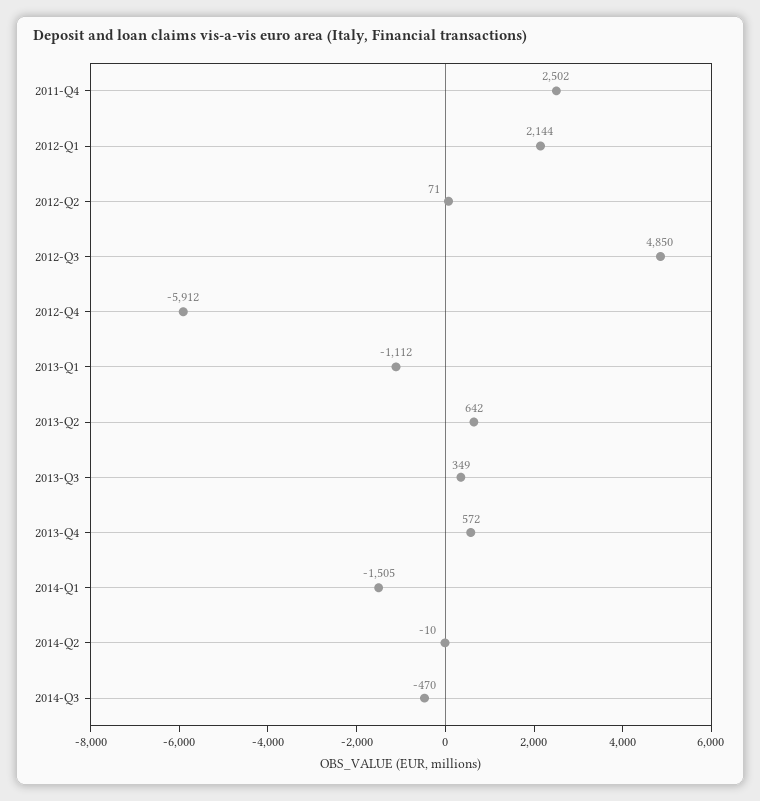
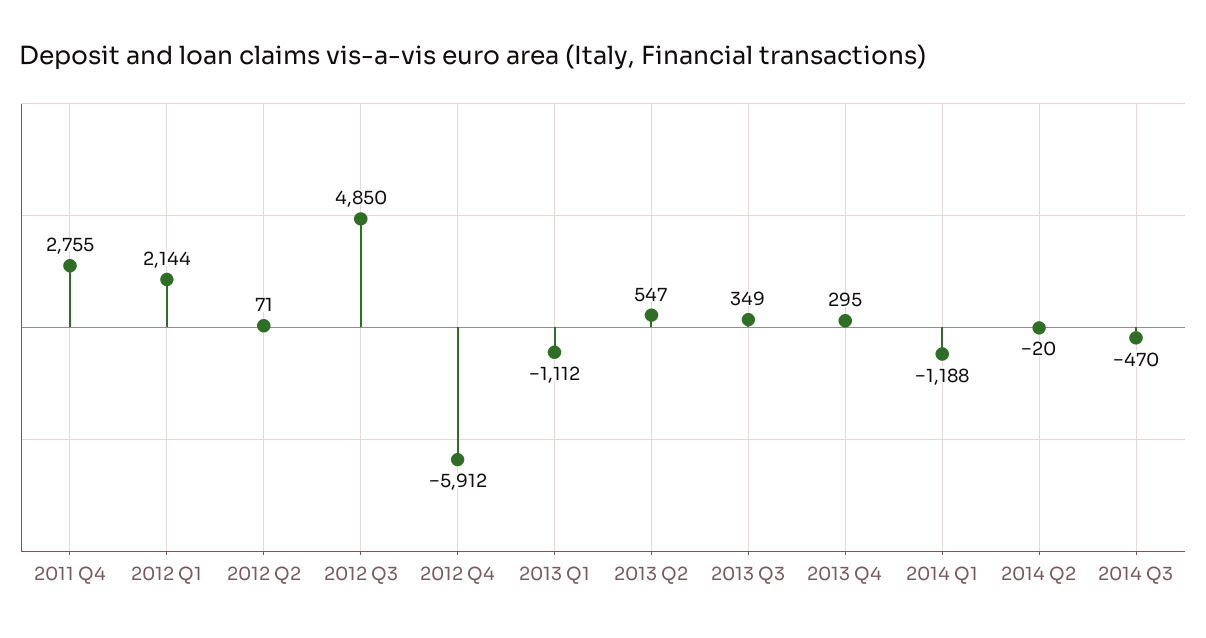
  {
-   "2011-Q4": 2502,
+   "2011-Q4": 2755,
    "2012-Q1": 2144,
    "2012-Q2": 71,
    "2012-Q3": 4850,
    "2012-Q4": -5912,
    "2013-Q1": -1112,
-   "2013-Q2": 642,
+   "2013-Q2": 547,
    "2013-Q3": 349,
-   "2013-Q4": 572,
+   "2013-Q4": 295,
-   "2014-Q1": -1505,
+   "2014-Q1": -1188,
-   "2014-Q2": -10,
+   "2014-Q2": -20,
    "2014-Q3": -470
  }

